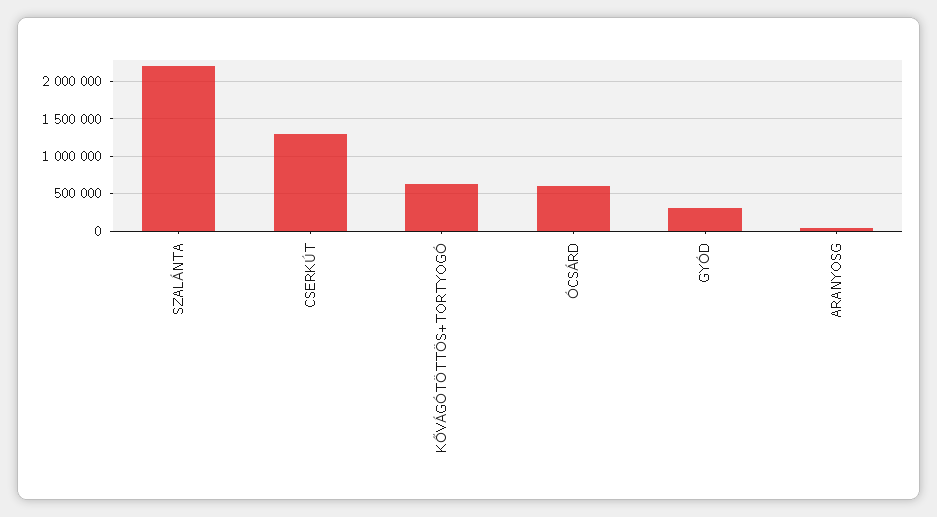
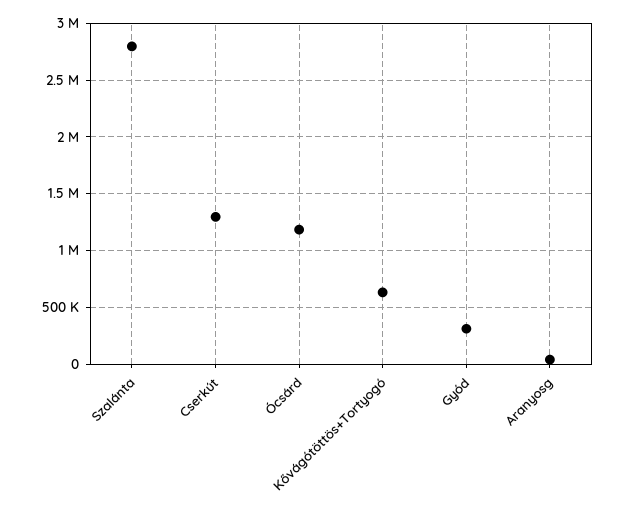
  {
-   "SZALÁNTA": 2200000,
+   "SZALÁNTA": 2800000,
    "CSERKÚT": 1300000,
    "KŐVÁGÓTÖTTÖS+TORTYOGÓ": 600000,
-   "ÓCSÁRD": 600000,
+   "ÓCSÁRD": 1200000,
    "GYÓD": 300000,
    "ARANYOSG": 0
  }

